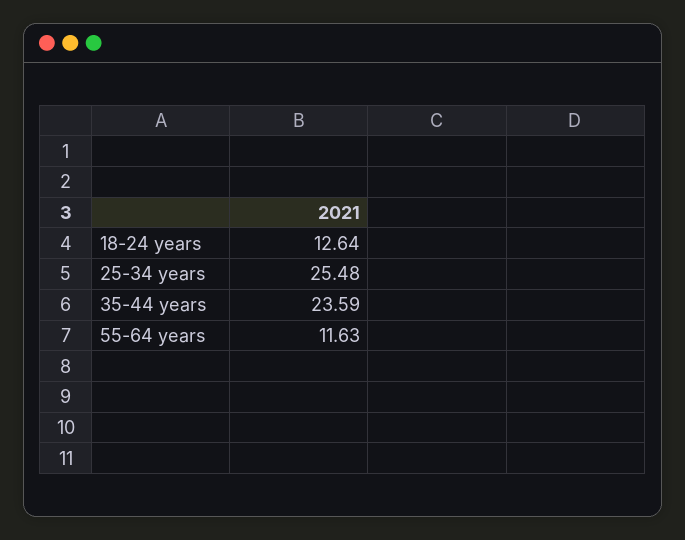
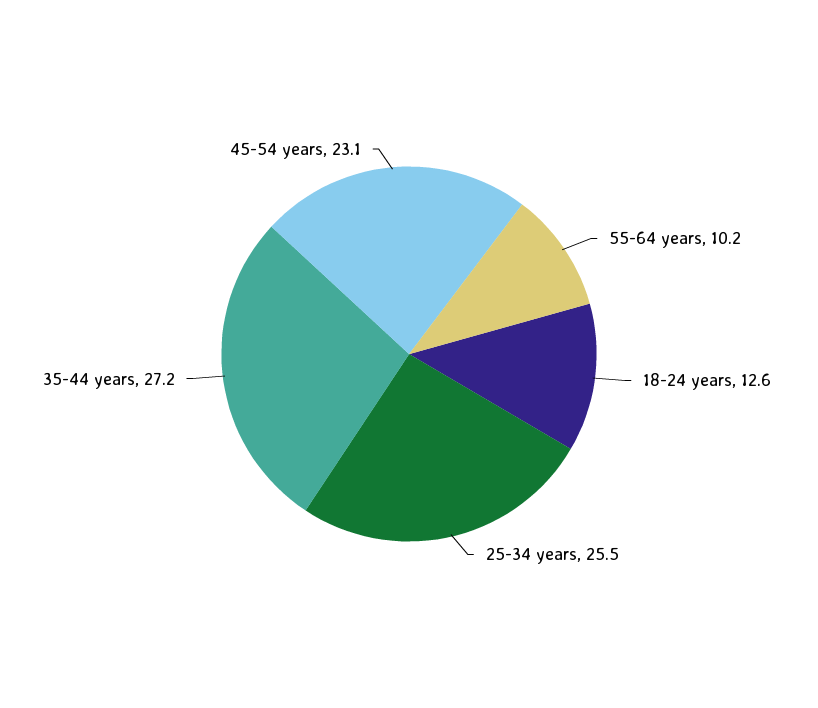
  {
    "18-24 years": 12.64,
    "25-34 years": 25.48,
-   "35-44 years": 23.59,
+   "35-44 years": 27.2,
-   "55-64 years": 11.63
+   "55-64 years": 10.2,
+   "45-54 years": 23.1
  }

